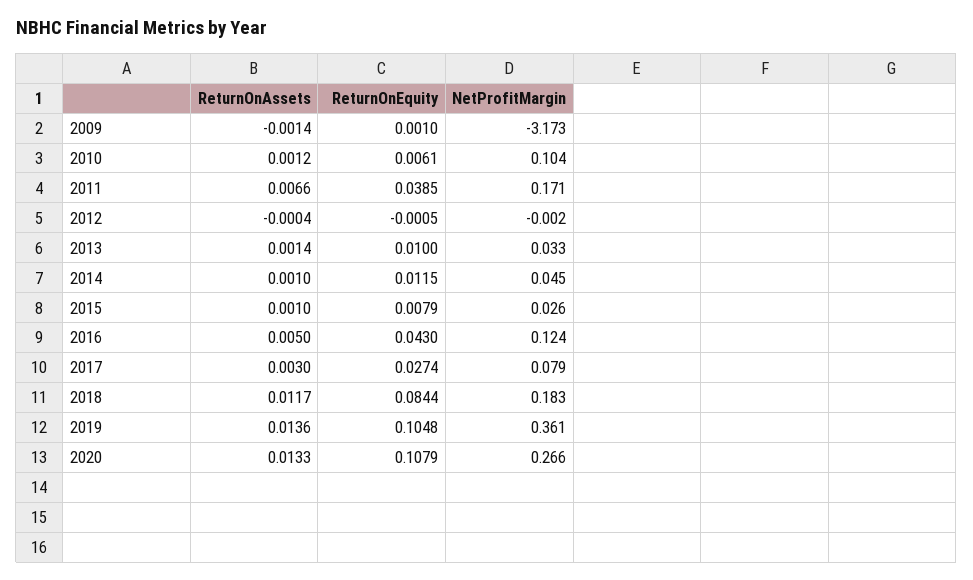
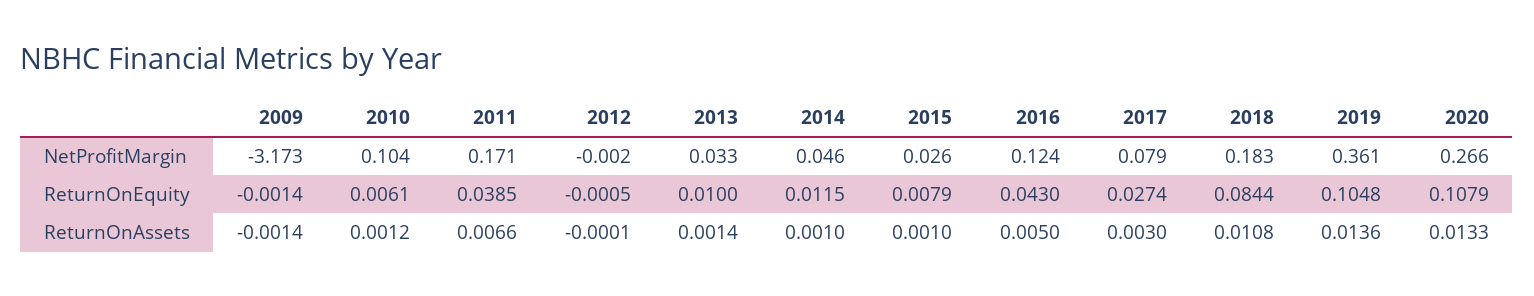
  {
    "ReturnOnAssets": {
      "2009": -0.0014,
      "2010": 0.0012,
      "2011": 0.0066,
-     "2012": -0.0004,
+     "2012": -0.0001,
      "2013": 0.0014,
      "2014": 0.001,
      "2015": 0.001,
      "2016": 0.005,
      "2017": 0.003,
-     "2018": 0.0117,
+     "2018": 0.0108,
      "2019": 0.0136,
      "2020": 0.0133
    },
    "ReturnOnEquity": {
-     "2009": 0.001,
+     "2009": -0.0014,
      "2010": 0.0061,
      "2011": 0.0385,
      "2012": -0.0005,
      "2013": 0.01,
      "2014": 0.0115,
      "2015": 0.0079,
      "2016": 0.043,
      "2017": 0.0274,
      "2018": 0.0844,
      "2019": 0.1048,
      "2020": 0.1079
    },
    "NetProfitMargin": {
      "2009": -3.173,
      "2010": 0.104,
      "2011": 0.171,
      "2012": -0.002,
      "2013": 0.033,
-     "2014": 0.045,
+     "2014": 0.046,
      "2015": 0.026,
      "2016": 0.124,
      "2017": 0.079,
      "2018": 0.183,
      "2019": 0.361,
      "2020": 0.266
    }
  }

